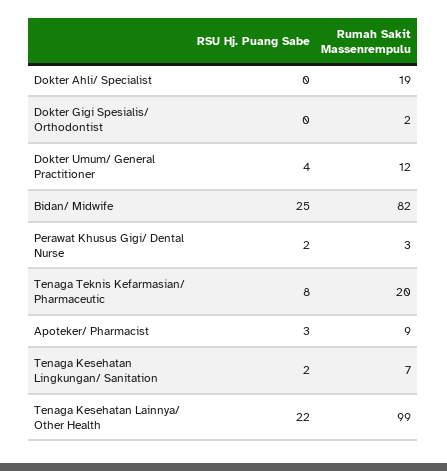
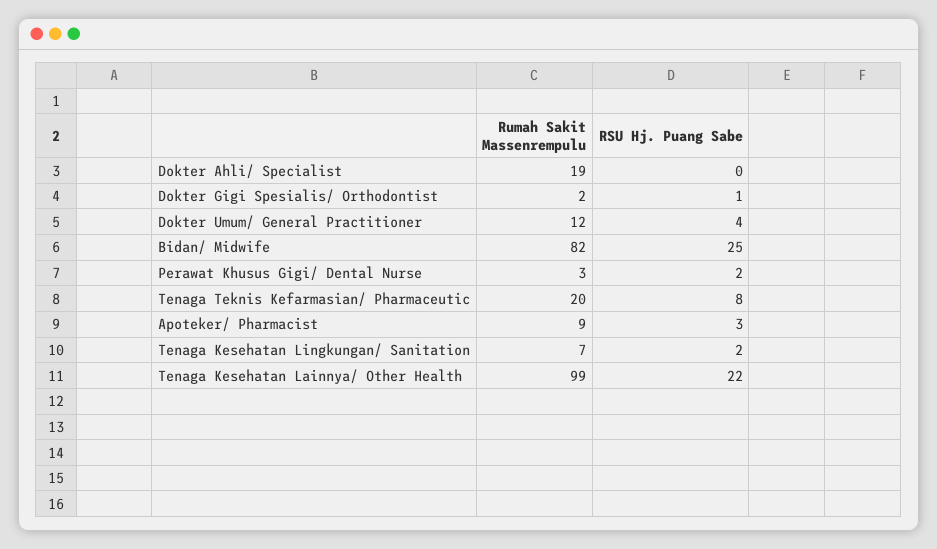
  {
    "RSU Hj. Puang Sabe": {
      "Dokter Ahli/ Specialist": 0,
-     "Dokter Gigi Spesialis/ Orthodontist": 0,
+     "Dokter Gigi Spesialis/ Orthodontist": 1,
      "Dokter Umum/ General Practitioner": 4,
      "Bidan/ Midwife": 25,
      "Perawat Khusus Gigi/ Dental Nurse": 2,
      "Tenaga Teknis Kefarmasian/ Pharmaceutic": 8,
      "Apoteker/ Pharmacist": 3,
      "Tenaga Kesehatan Lingkungan/ Sanitation": 2,
      "Tenaga Kesehatan Lainnya/ Other Health": 22
    },
    "Rumah Sakit Massenrempulu": {
      "Dokter Ahli/ Specialist": 19,
      "Dokter Gigi Spesialis/ Orthodontist": 2,
      "Dokter Umum/ General Practitioner": 12,
      "Bidan/ Midwife": 82,
      "Perawat Khusus Gigi/ Dental Nurse": 3,
      "Tenaga Teknis Kefarmasian/ Pharmaceutic": 20,
      "Apoteker/ Pharmacist": 9,
      "Tenaga Kesehatan Lingkungan/ Sanitation": 7,
      "Tenaga Kesehatan Lainnya/ Other Health": 99
    }
  }

